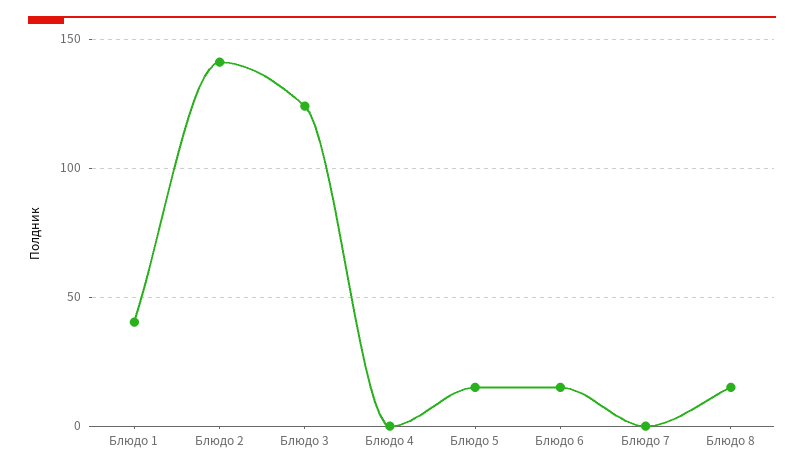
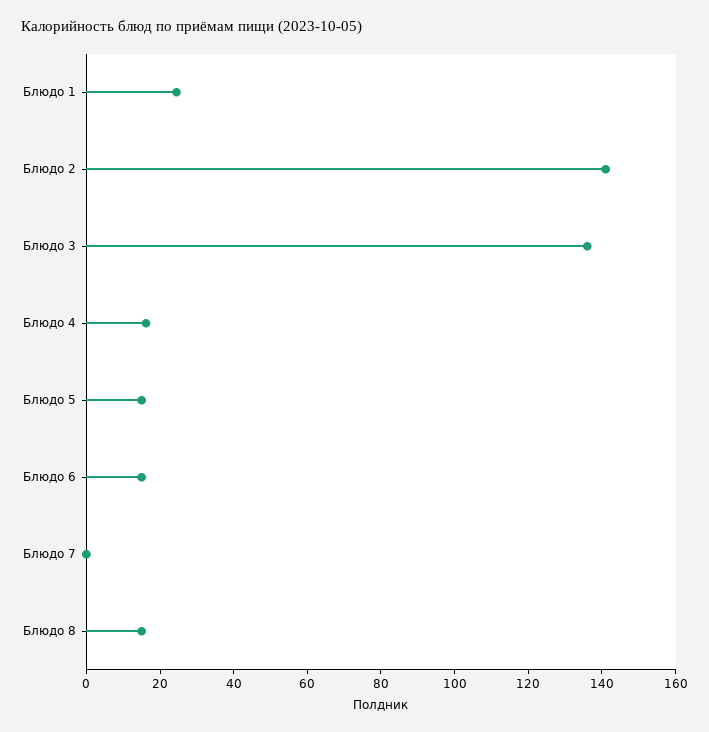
  {
-   "Блюдо 1": 40,
+   "Блюдо 1": 25,
    "Блюдо 2": 140,
-   "Блюдо 3": 125,
+   "Блюдо 3": 135,
-   "Блюдо 4": 0,
+   "Блюдо 4": 15,
    "Блюдо 5": 15,
    "Блюдо 6": 15,
    "Блюдо 7": 0,
    "Блюдо 8": 15
  }

